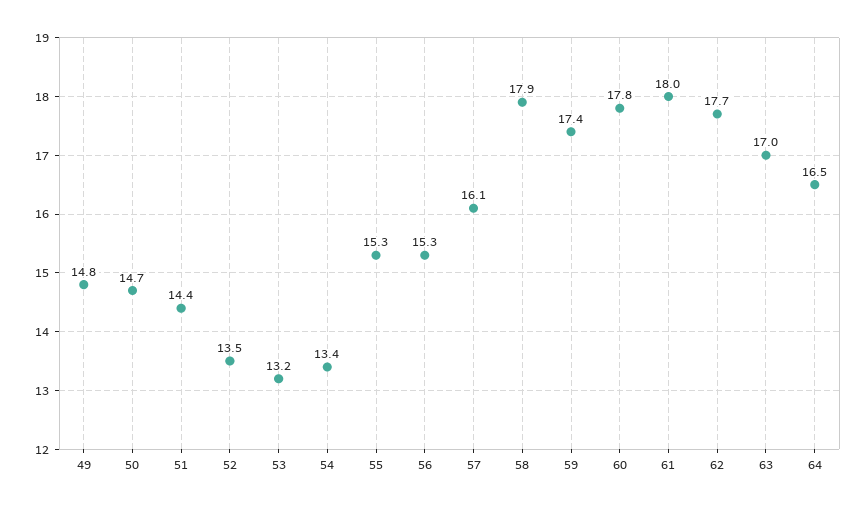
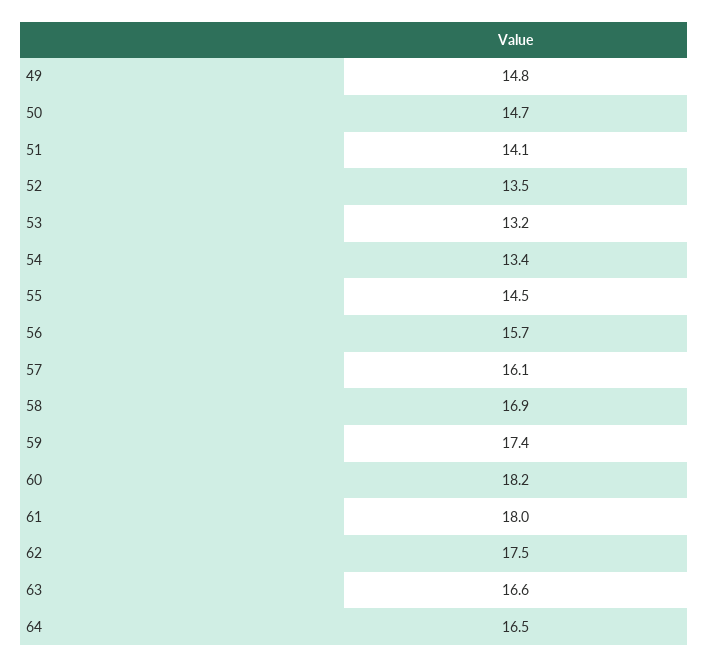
  {
    "49": 14.8,
    "50": 14.7,
-   "51": 14.4,
+   "51": 14.1,
    "52": 13.5,
    "53": 13.2,
    "54": 13.4,
-   "55": 15.3,
+   "55": 14.5,
-   "56": 15.3,
+   "56": 15.7,
    "57": 16.1,
-   "58": 17.9,
+   "58": 16.9,
    "59": 17.4,
-   "60": 17.8,
+   "60": 18.2,
    "61": 18,
-   "62": 17.7,
+   "62": 17.5,
-   "63": 17,
+   "63": 16.6,
    "64": 16.5
  }

